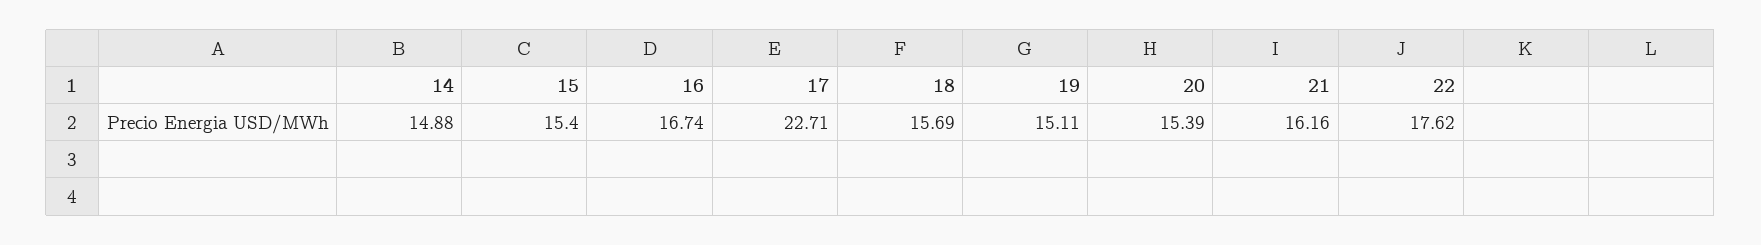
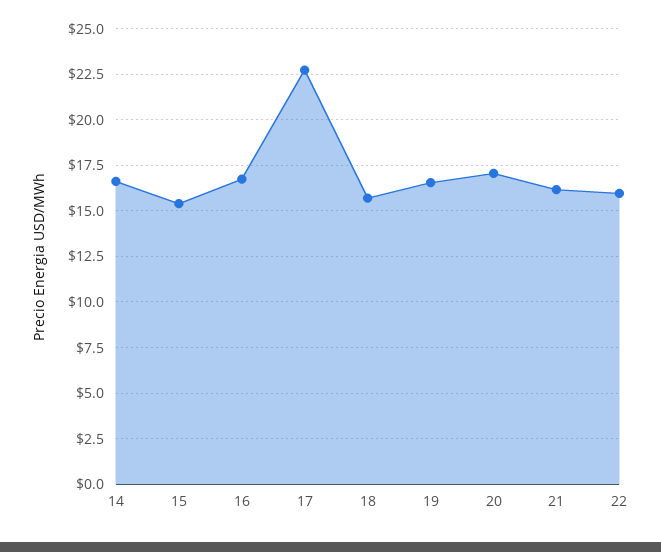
  {
-   "14": 14.88,
+   "14": 16.5,
    "15": 15.4,
    "16": 16.74,
    "17": 22.71,
    "18": 15.69,
-   "19": 15.11,
+   "19": 16.5,
-   "20": 15.39,
+   "20": 17,
    "21": 16.16,
-   "22": 17.62
+   "22": 16
  }

